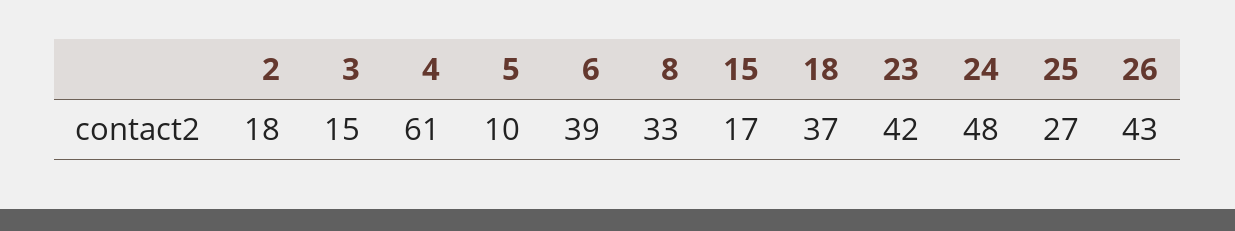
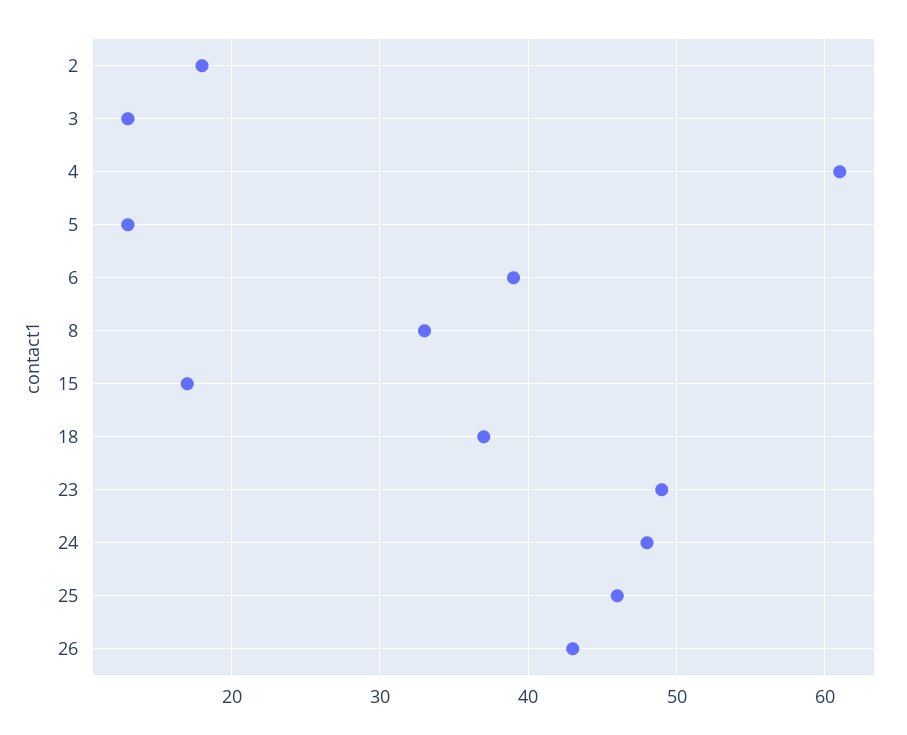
  {
    "2": 18,
-   "3": 15,
+   "3": 13,
    "4": 61,
-   "5": 10,
+   "5": 13,
    "6": 39,
    "8": 33,
    "15": 17,
    "18": 37,
-   "23": 42,
+   "23": 49,
    "24": 48,
-   "25": 27,
+   "25": 46,
    "26": 43
  }

